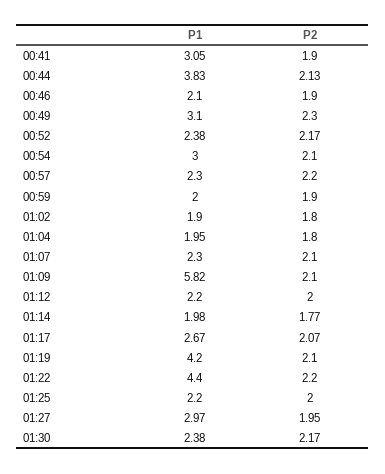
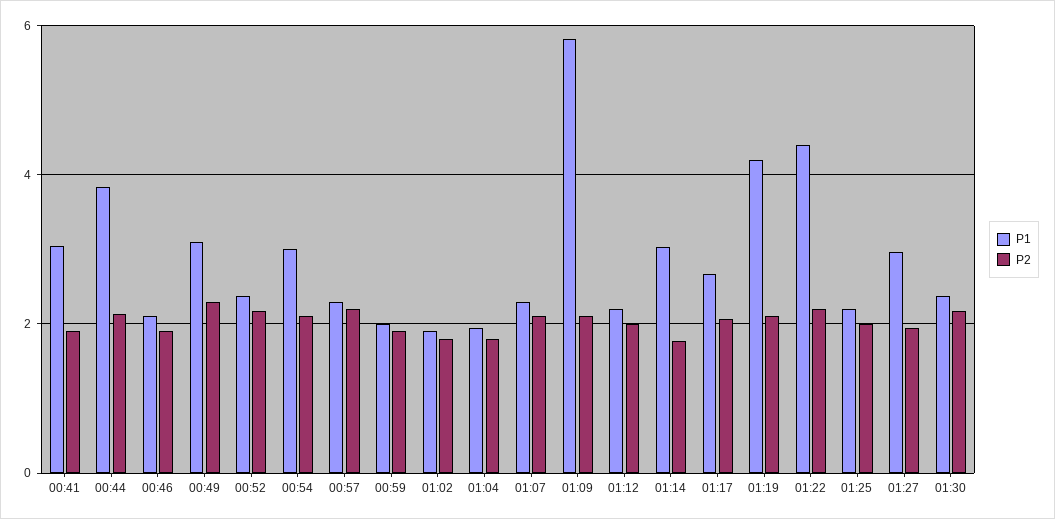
  {
    "P1": {
      "00:41": 3.05,
      "00:44": 3.83,
      "00:46": 2.1,
      "00:49": 3.1,
      "00:52": 2.38,
      "00:54": 3,
      "00:57": 2.3,
      "00:59": 2,
      "01:02": 1.9,
      "01:04": 1.95,
      "01:07": 2.3,
      "01:09": 5.82,
      "01:12": 2.2,
-     "01:14": 1.98,
+     "01:14": 3,
      "01:17": 2.67,
      "01:19": 4.2,
      "01:22": 4.4,
      "01:25": 2.2,
      "01:27": 2.97,
      "01:30": 2.38
    },
    "P2": {
      "00:41": 1.9,
      "00:44": 2.13,
      "00:46": 1.9,
      "00:49": 2.3,
      "00:52": 2.17,
      "00:54": 2.1,
      "00:57": 2.2,
      "00:59": 1.9,
      "01:02": 1.8,
      "01:04": 1.8,
      "01:07": 2.1,
      "01:09": 2.1,
      "01:12": 2,
      "01:14": 1.77,
      "01:17": 2.07,
      "01:19": 2.1,
      "01:22": 2.2,
      "01:25": 2,
      "01:27": 1.95,
      "01:30": 2.17
    }
  }

